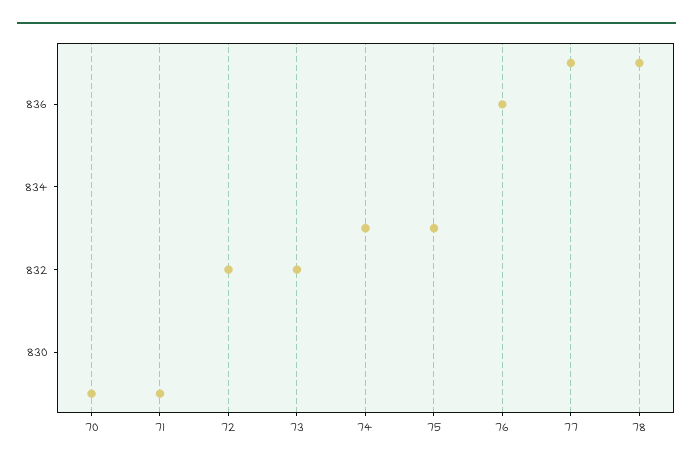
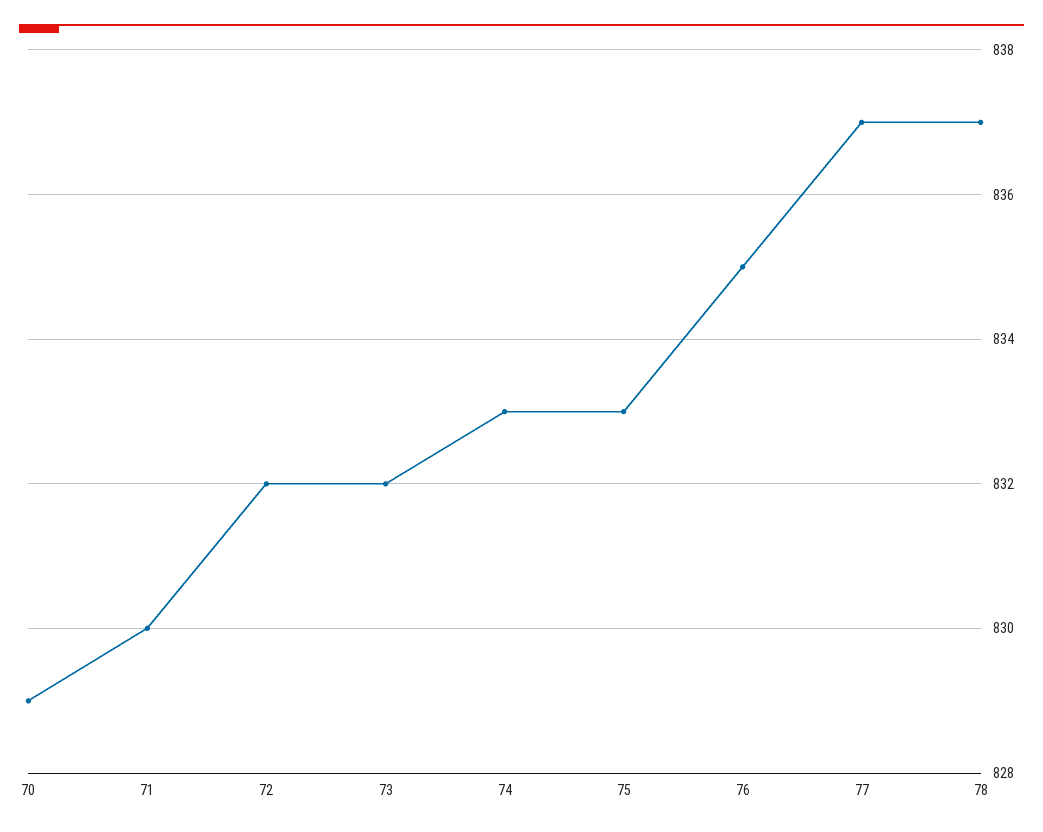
  {
    "70": 829,
-   "71": 829,
+   "71": 830,
    "72": 832,
    "73": 832,
    "74": 833,
    "75": 833,
-   "76": 836,
+   "76": 835,
    "77": 837,
    "78": 837
  }

